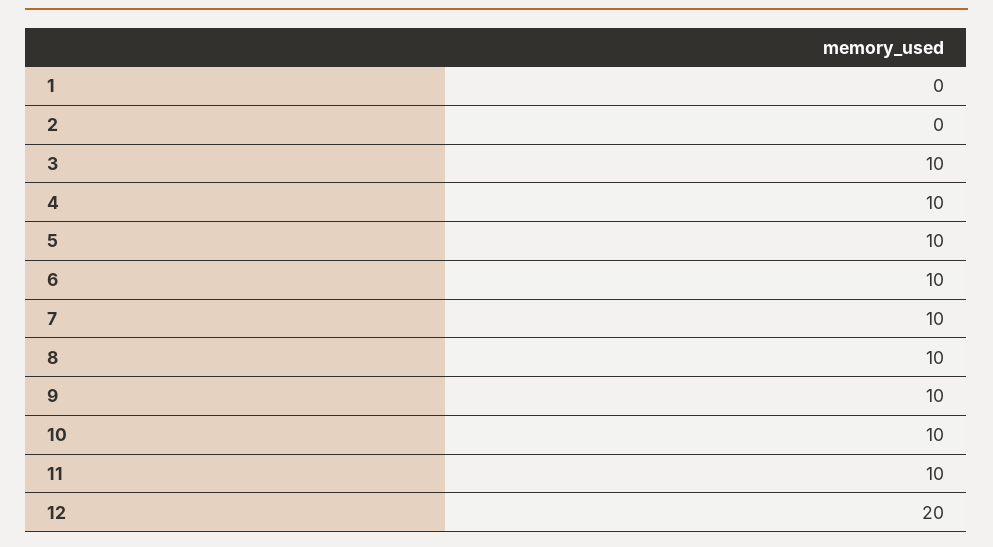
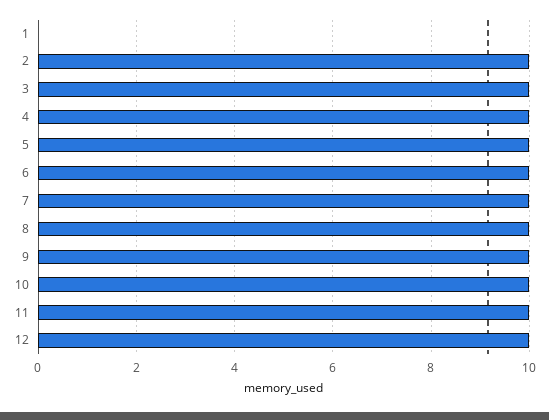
  {
    "1": 0,
-   "2": 0,
+   "2": 10,
    "3": 10,
    "4": 10,
    "5": 10,
    "6": 10,
    "7": 10,
    "8": 10,
    "9": 10,
    "10": 10,
    "11": 10,
-   "12": 20
+   "12": 10
  }

